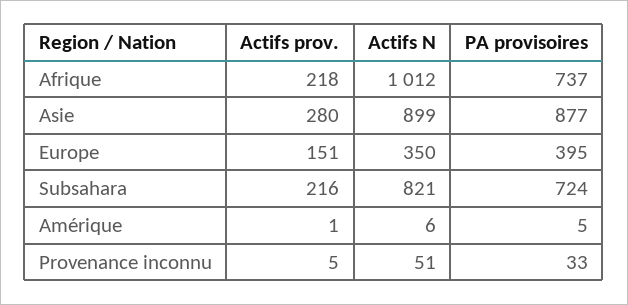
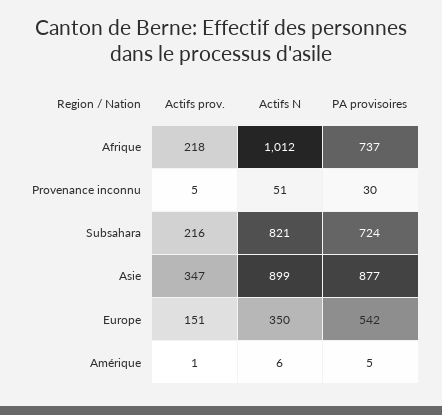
  {
    "Actifs prov.": {
      "Afrique": 218,
-     "Asie": 280,
+     "Asie": 347,
      "Europe": 151,
      "Subsahara": 216,
      "Amérique": 1,
      "Provenance inconnu": 5
    },
    "Actifs N": {
      "Afrique": 1012,
      "Asie": 899,
      "Europe": 350,
      "Subsahara": 821,
      "Amérique": 6,
      "Provenance inconnu": 51
    },
    "PA provisoires": {
      "Afrique": 737,
      "Asie": 877,
-     "Europe": 395,
+     "Europe": 542,
      "Subsahara": 724,
      "Amérique": 5,
-     "Provenance inconnu": 33
+     "Provenance inconnu": 30
    }
  }

